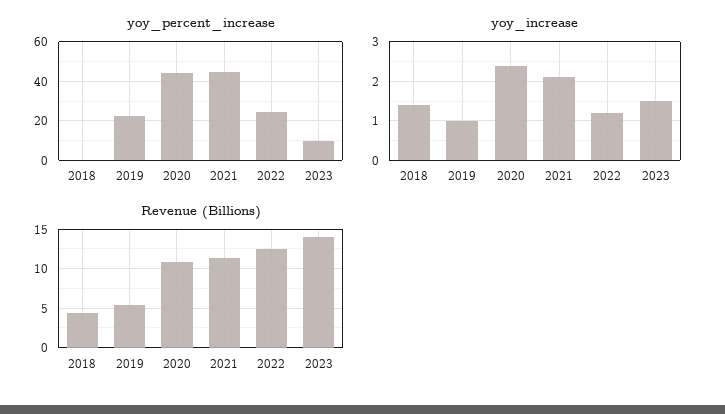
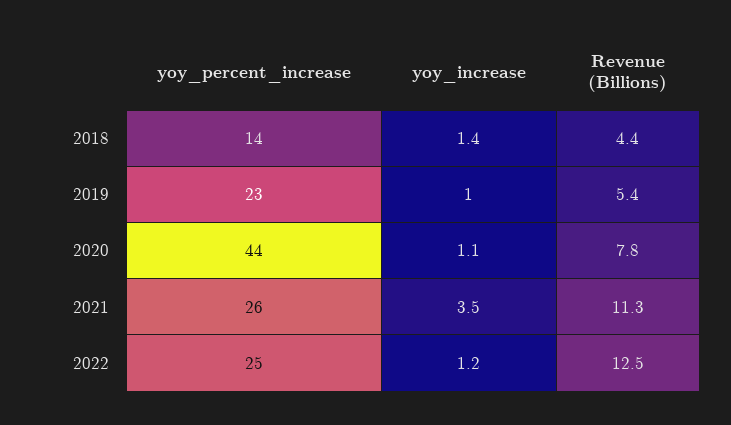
  {
    "yoy_percent_increase": {
-     "2018": 0,
+     "2018": 14,
      "2019": 23,
      "2020": 44,
-     "2021": 45,
+     "2021": 26,
-     "2022": 25,
+     "2022": 25
-     "2023": 10
    },
    "yoy_increase": {
      "2018": 1.4,
      "2019": 1,
-     "2020": 2.5,
+     "2020": 1.1,
-     "2021": 2,
+     "2021": 3.5,
-     "2022": 1.2,
+     "2022": 1.2
-     "2023": 1.5
    },
    "Revenue (Billions)": {
      "2018": 4.4,
      "2019": 5.4,
-     "2020": 11,
+     "2020": 7.8,
      "2021": 11.3,
-     "2022": 12.5,
+     "2022": 12.5
-     "2023": 14
    }
  }

